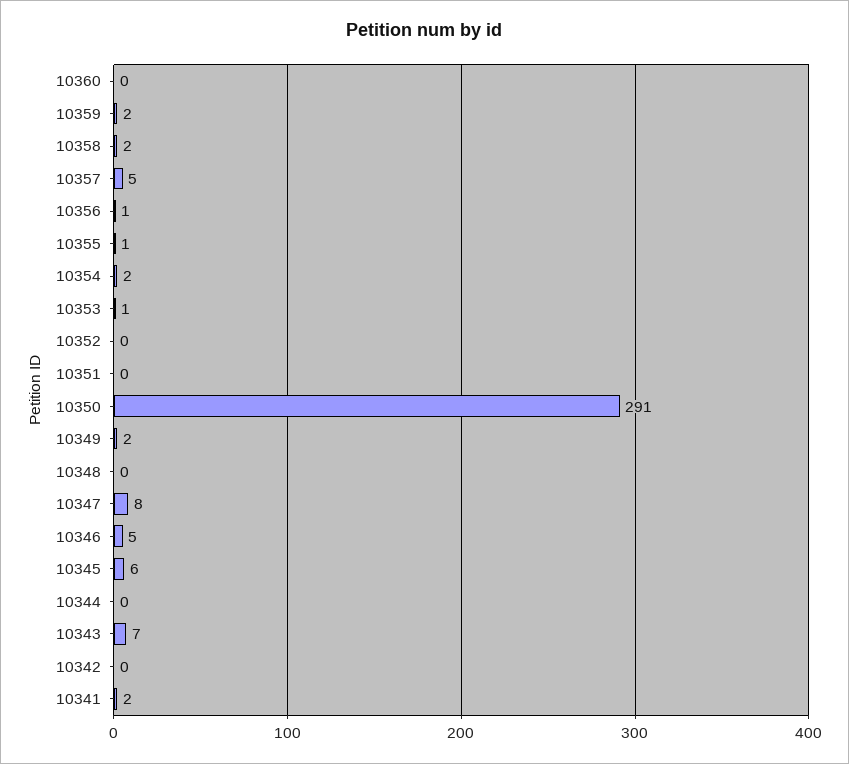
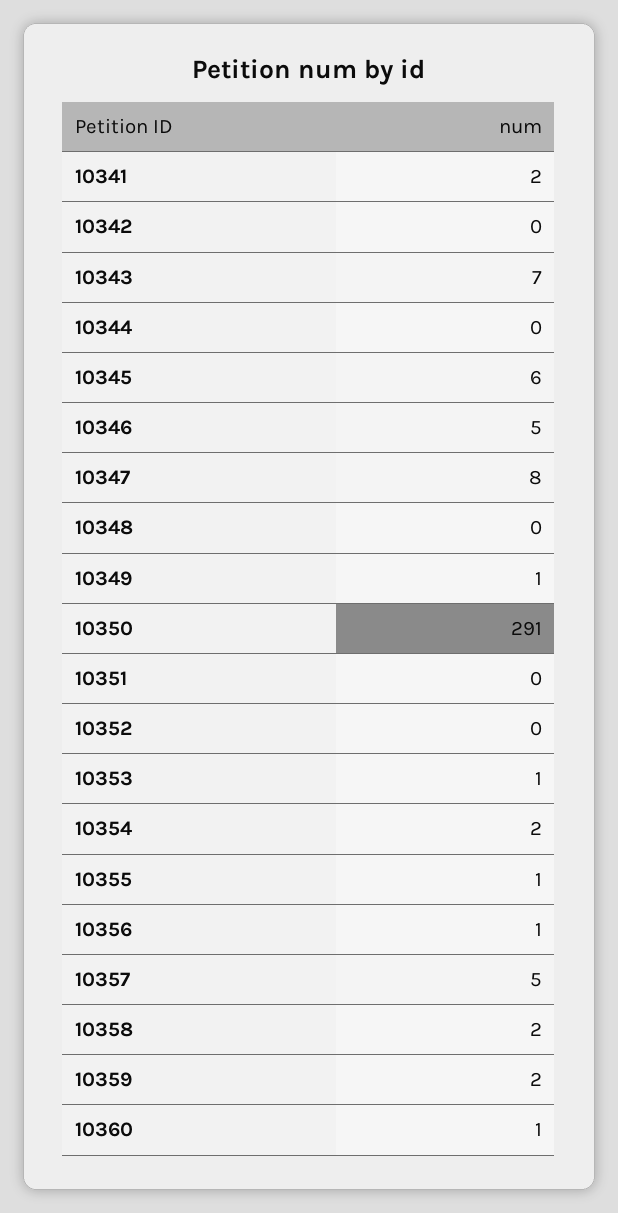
  {
-   "10360": 0,
+   "10360": 1,
    "10359": 2,
    "10358": 2,
    "10357": 5,
    "10356": 1,
    "10355": 1,
    "10354": 2,
    "10353": 1,
    "10352": 0,
    "10351": 0,
    "10350": 291,
-   "10349": 2,
+   "10349": 1,
    "10348": 0,
    "10347": 8,
    "10346": 5,
    "10345": 6,
    "10344": 0,
    "10343": 7,
    "10342": 0,
    "10341": 2
  }

